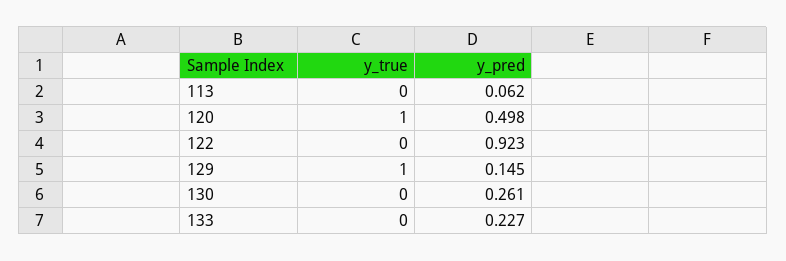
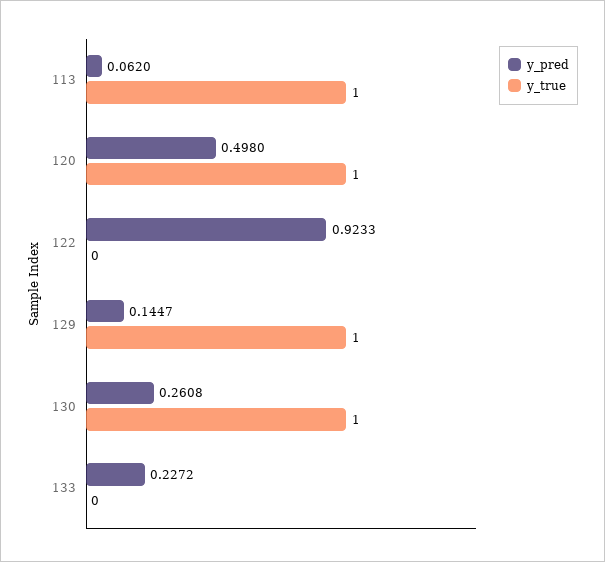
  {
    "y_true": {
-     "113": 0,
+     "113": 1,
      "120": 1,
      "122": 0,
      "129": 1,
-     "130": 0,
+     "130": 1,
      "133": 0
    },
    "y_pred": {
      "113": 0.062,
      "120": 0.498,
      "122": 0.9233,
      "129": 0.1447,
      "130": 0.2608,
      "133": 0.2272
    }
  }

